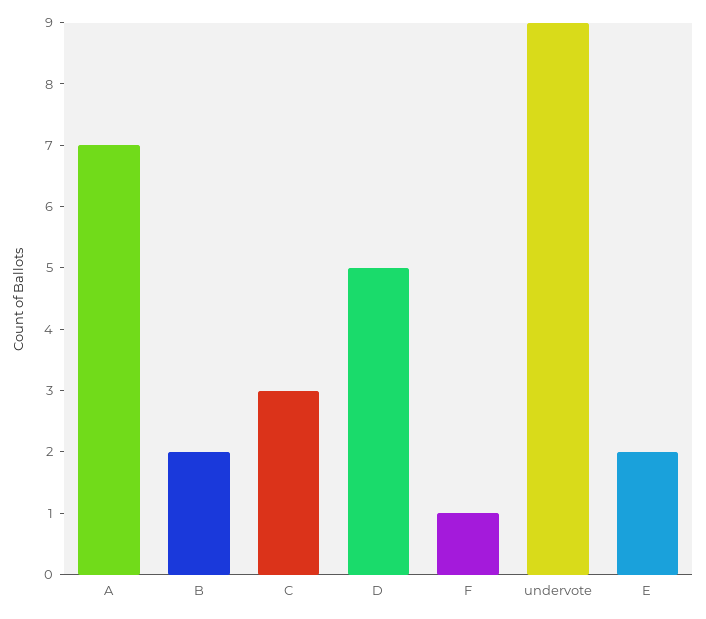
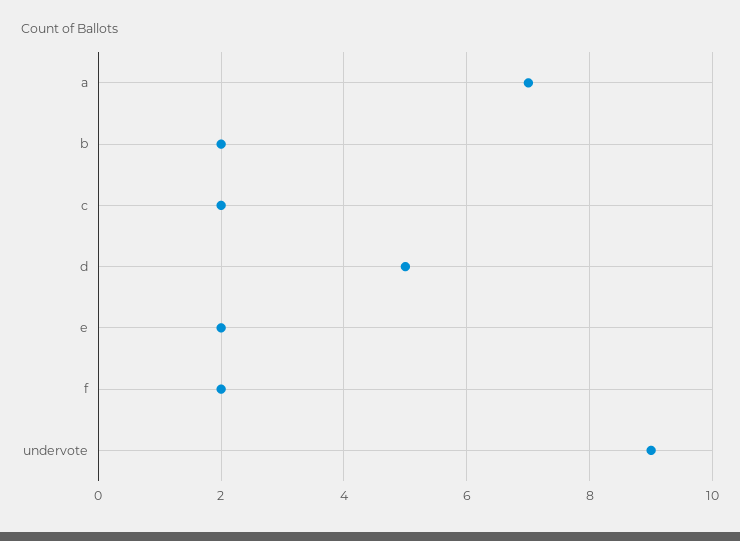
  {
    "A": 7,
    "B": 2,
-   "C": 3,
+   "C": 2,
    "D": 5,
-   "F": 1,
+   "F": 2,
    "undervote": 9,
    "E": 2
  }

